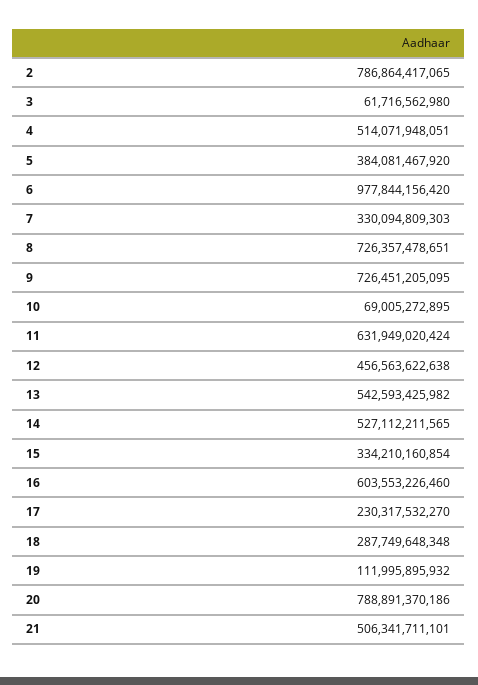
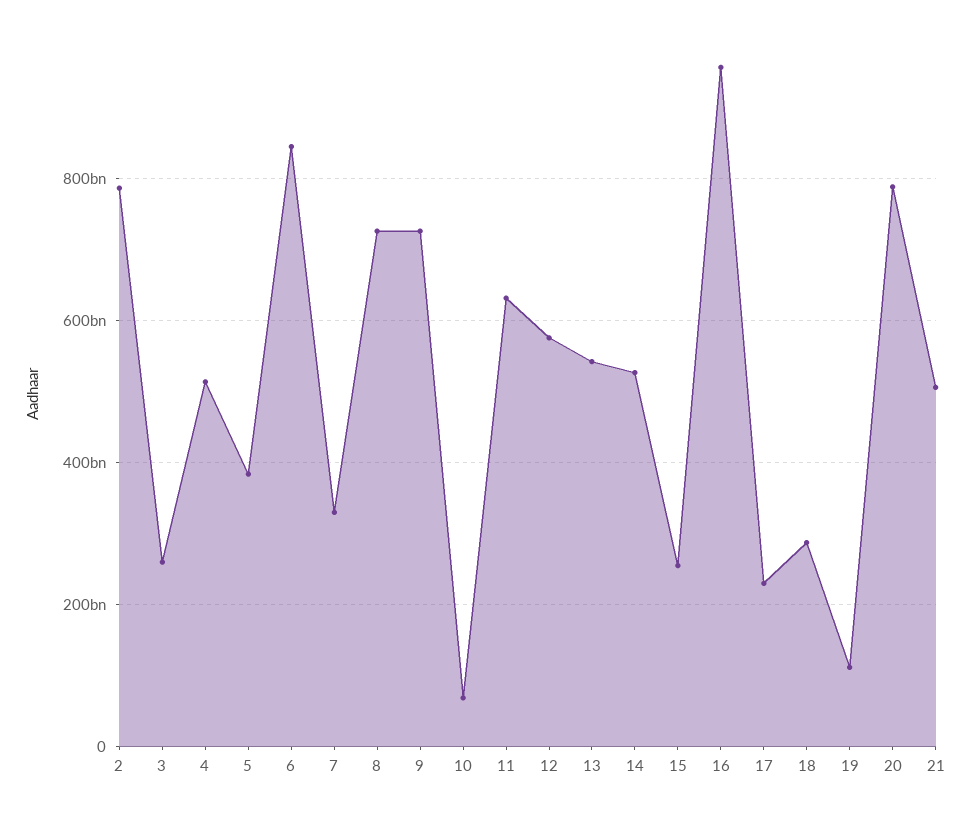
  {
    "2": 786864417065,
-   "3": 61716562980,
+   "3": 260000000000,
    "4": 514071948051,
    "5": 384081467920,
-   "6": 977844156420,
+   "6": 840000000000,
    "7": 330094809303,
    "8": 726357478651,
    "9": 726451205095,
    "10": 69005272895,
    "11": 631949020424,
-   "12": 456563622638,
+   "12": 580000000000,
    "13": 542593425982,
    "14": 527112211565,
-   "15": 334210160854,
+   "15": 260000000000,
-   "16": 603553226460,
+   "16": 960000000000,
    "17": 230317532270,
    "18": 287749648348,
    "19": 111995895932,
    "20": 788891370186,
    "21": 506341711101
  }

